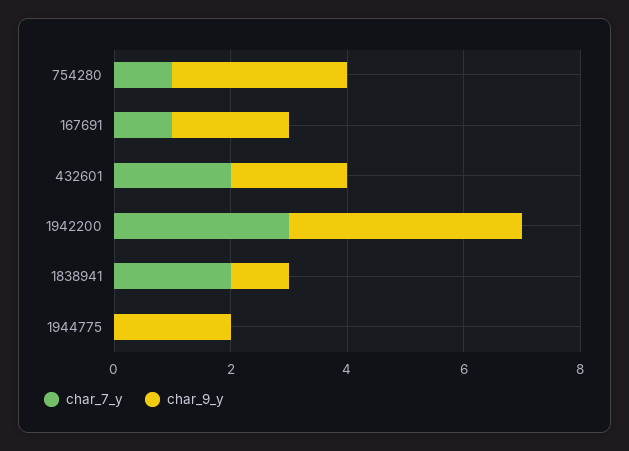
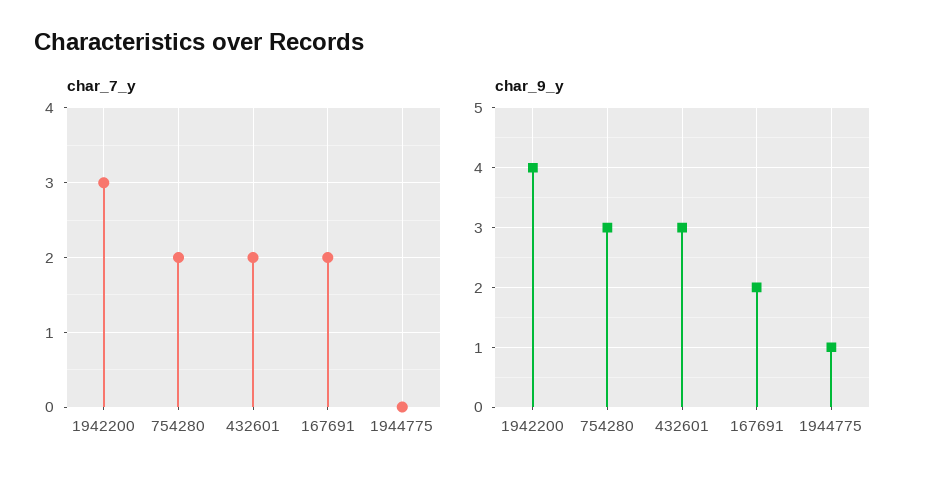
  {
    "char_7_y": {
-     "754280": 1,
+     "754280": 2,
-     "167691": 1,
+     "167691": 2,
      "432601": 2,
      "1942200": 3,
-     "1838941": 2,
      "1944775": 0
    },
    "char_9_y": {
      "754280": 3,
      "167691": 2,
-     "432601": 2,
+     "432601": 3,
      "1942200": 4,
-     "1838941": 1,
-     "1944775": 2
+     "1944775": 1
    }
  }

